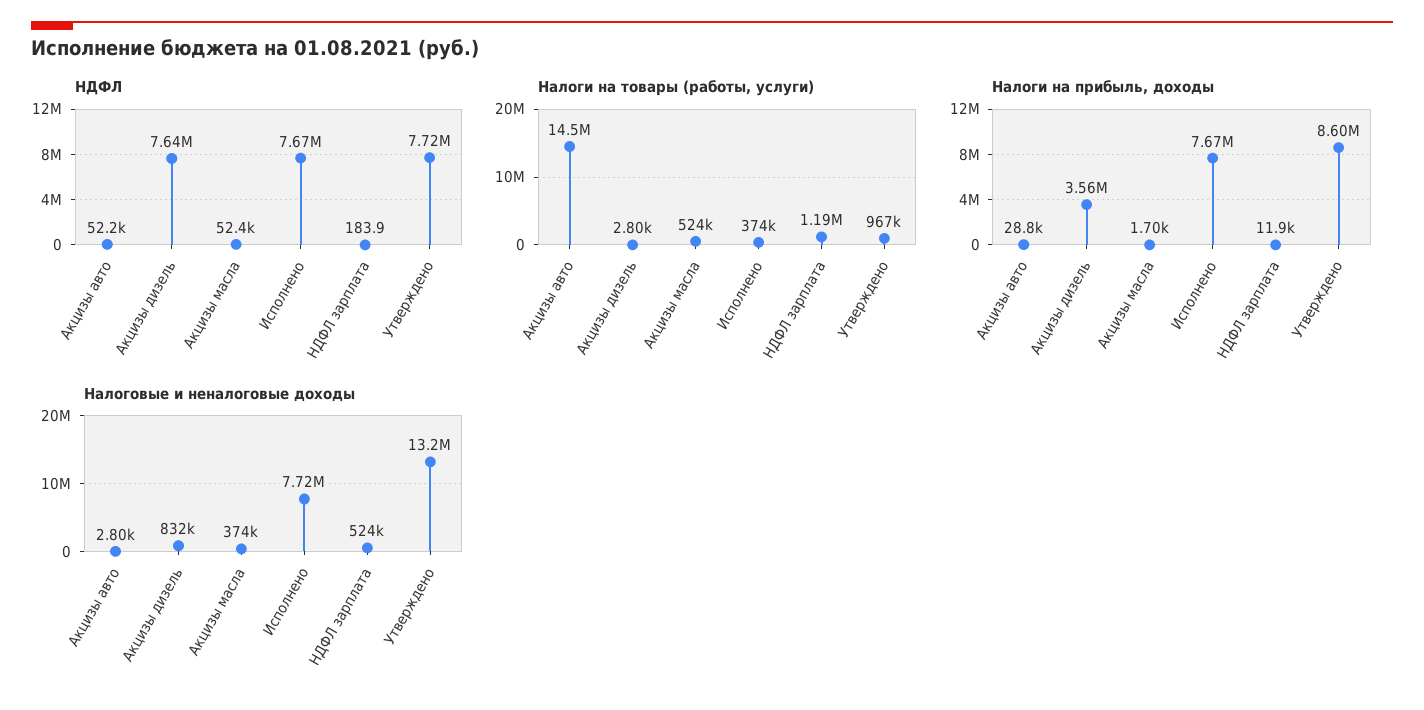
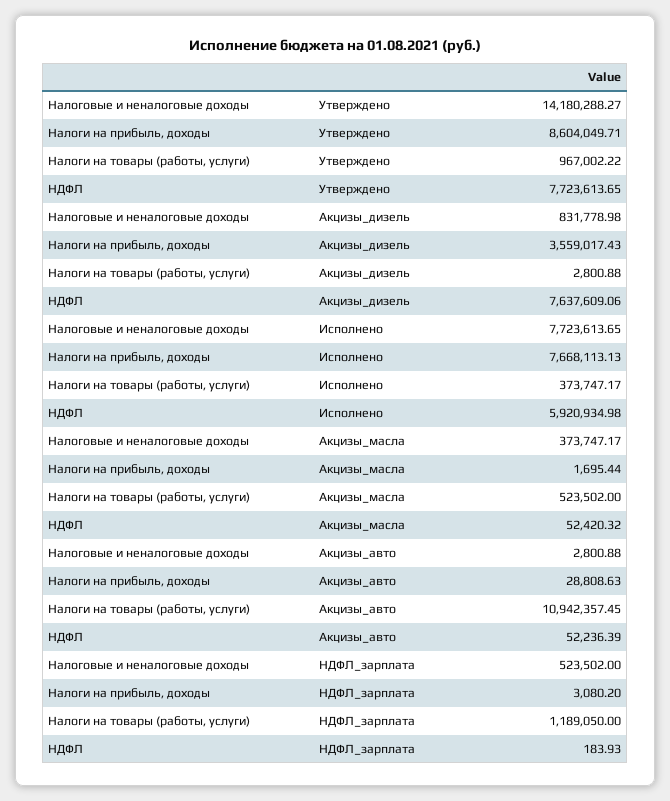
  {
    "НДФЛ": {
      "Акцизы авто": 52236.39,
      "Акцизы дизель": 7637609.06,
      "Акцизы масла": 52420.32,
-     "Исполнено": 7670000,
+     "Исполнено": 5920934.98,
      "НДФЛ зарплата": 183.93,
      "Утверждено": 7723613.65
    },
    "Налоги на товары (работы, услуги)": {
-     "Акцизы авто": 14500000,
+     "Акцизы авто": 10942357.45,
      "Акцизы дизель": 2800.88,
      "Акцизы масла": 523502,
      "Исполнено": 373747.17,
      "НДФЛ зарплата": 1189050,
      "Утверждено": 967002.22
    },
    "Налоги на прибыль, доходы": {
      "Акцизы авто": 28808.63,
      "Акцизы дизель": 3559017.43,
      "Акцизы масла": 1695.44,
      "Исполнено": 7668113.13,
-     "НДФЛ зарплата": 11900,
+     "НДФЛ зарплата": 3080.2,
      "Утверждено": 8604049.71
    },
    "Налоговые и неналоговые доходы": {
      "Акцизы авто": 2800.88,
      "Акцизы дизель": 831778.98,
      "Акцизы масла": 373747.17,
      "Исполнено": 7723613.65,
      "НДФЛ зарплата": 523502,
-     "Утверждено": 13200000
+     "Утверждено": 14180288.27
    }
  }

